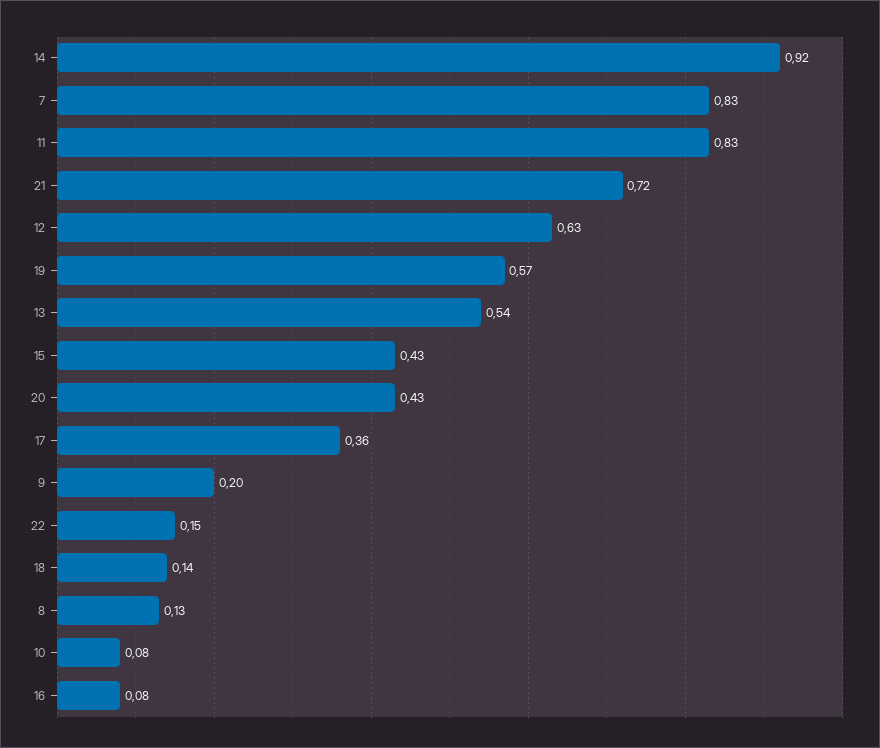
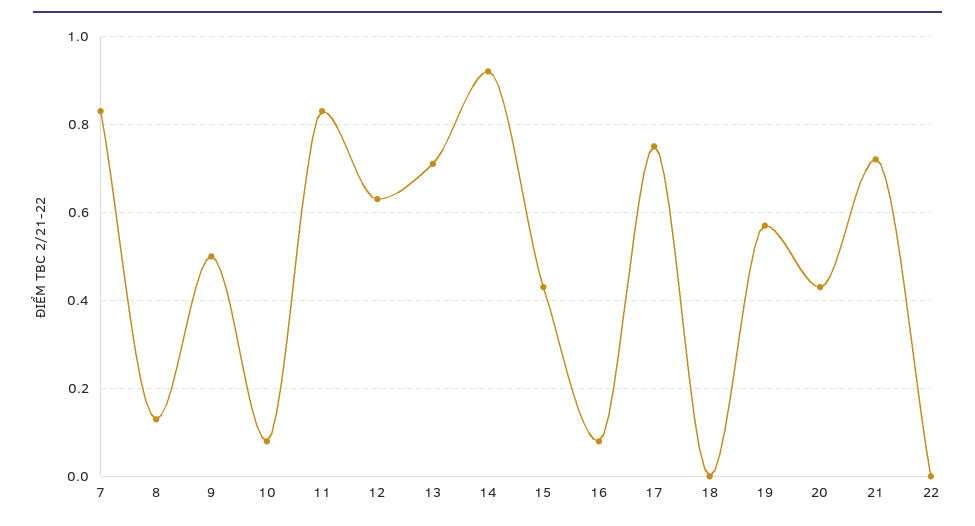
  {
    "14": 0.92,
    "7": 0.83,
    "11": 0.83,
    "21": 0.72,
    "12": 0.63,
    "19": 0.57,
-   "13": 0.54,
+   "13": 0.7,
    "15": 0.43,
    "20": 0.43,
-   "17": 0.36,
+   "17": 0.75,
-   "9": 0.2,
+   "9": 0.5,
-   "22": 0.15,
+   "22": 0,
-   "18": 0.14,
+   "18": 0,
    "8": 0.13,
    "10": 0.08,
    "16": 0.08
  }

